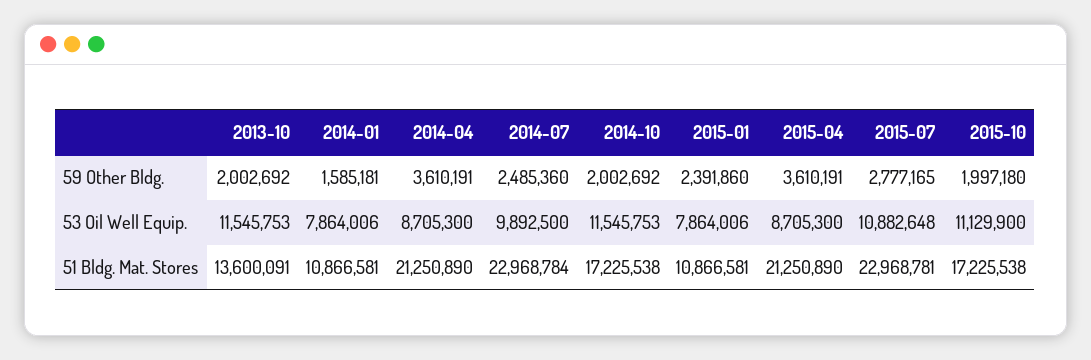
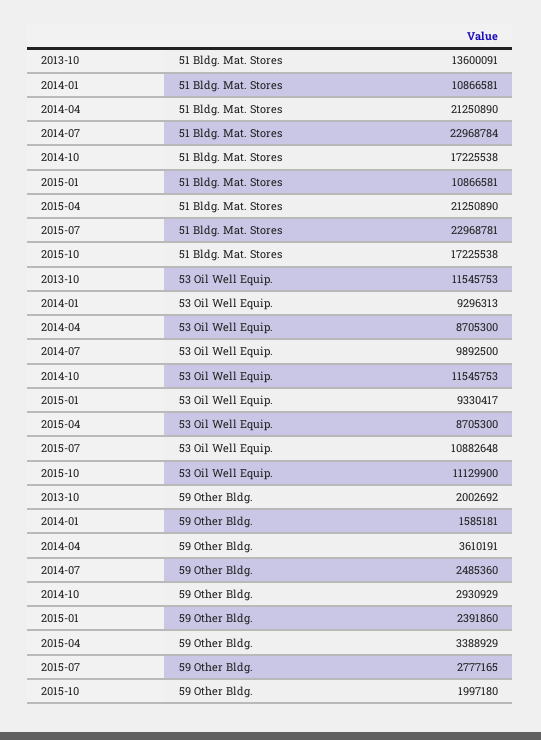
  {
    "2013-10": {
      "59 Other Bldg.": 2002692,
      "53 Oil Well Equip.": 11545753,
      "51 Bldg. Mat. Stores": 13600091
    },
    "2014-01": {
      "59 Other Bldg.": 1585181,
-     "53 Oil Well Equip.": 7864006,
+     "53 Oil Well Equip.": 9296313,
      "51 Bldg. Mat. Stores": 10866581
    },
    "2014-04": {
      "59 Other Bldg.": 3610191,
      "53 Oil Well Equip.": 8705300,
      "51 Bldg. Mat. Stores": 21250890
    },
    "2014-07": {
      "59 Other Bldg.": 2485360,
      "53 Oil Well Equip.": 9892500,
      "51 Bldg. Mat. Stores": 22968784
    },
    "2014-10": {
-     "59 Other Bldg.": 2002692,
+     "59 Other Bldg.": 2930929,
      "53 Oil Well Equip.": 11545753,
      "51 Bldg. Mat. Stores": 17225538
    },
    "2015-01": {
      "59 Other Bldg.": 2391860,
-     "53 Oil Well Equip.": 7864006,
+     "53 Oil Well Equip.": 9330417,
      "51 Bldg. Mat. Stores": 10866581
    },
    "2015-04": {
-     "59 Other Bldg.": 3610191,
+     "59 Other Bldg.": 3388929,
      "53 Oil Well Equip.": 8705300,
      "51 Bldg. Mat. Stores": 21250890
    },
    "2015-07": {
      "59 Other Bldg.": 2777165,
      "53 Oil Well Equip.": 10882648,
      "51 Bldg. Mat. Stores": 22968781
    },
    "2015-10": {
      "59 Other Bldg.": 1997180,
      "53 Oil Well Equip.": 11129900,
      "51 Bldg. Mat. Stores": 17225538
    }
  }

